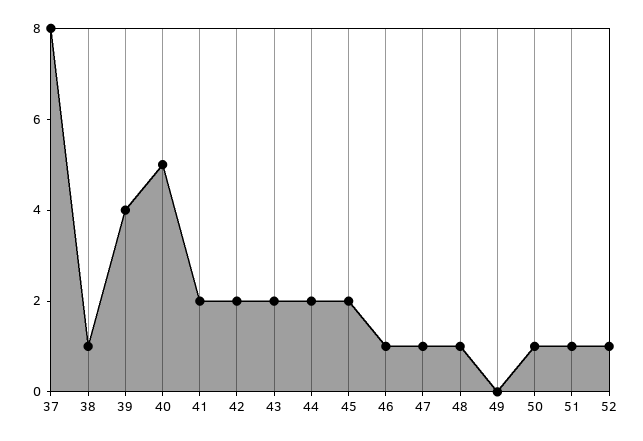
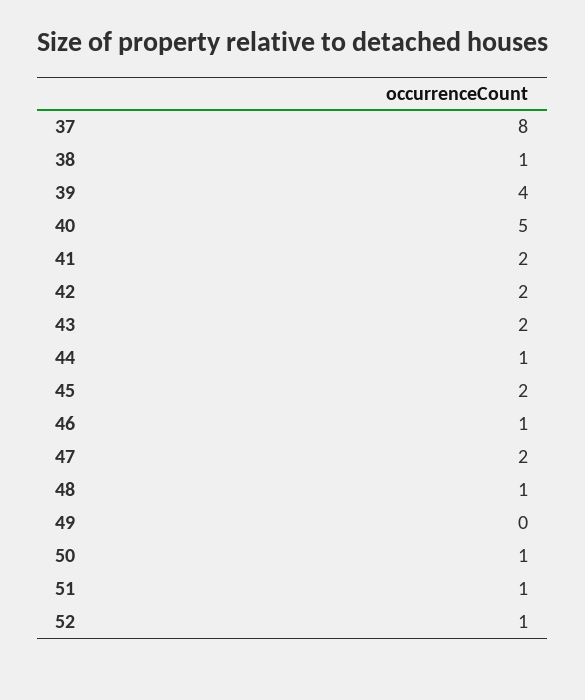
  {
    "37": 8,
    "38": 1,
    "39": 4,
    "40": 5,
    "41": 2,
    "42": 2,
    "43": 2,
-   "44": 2,
+   "44": 1,
    "45": 2,
    "46": 1,
-   "47": 1,
+   "47": 2,
    "48": 1,
    "49": 0,
    "50": 1,
    "51": 1,
    "52": 1
  }

